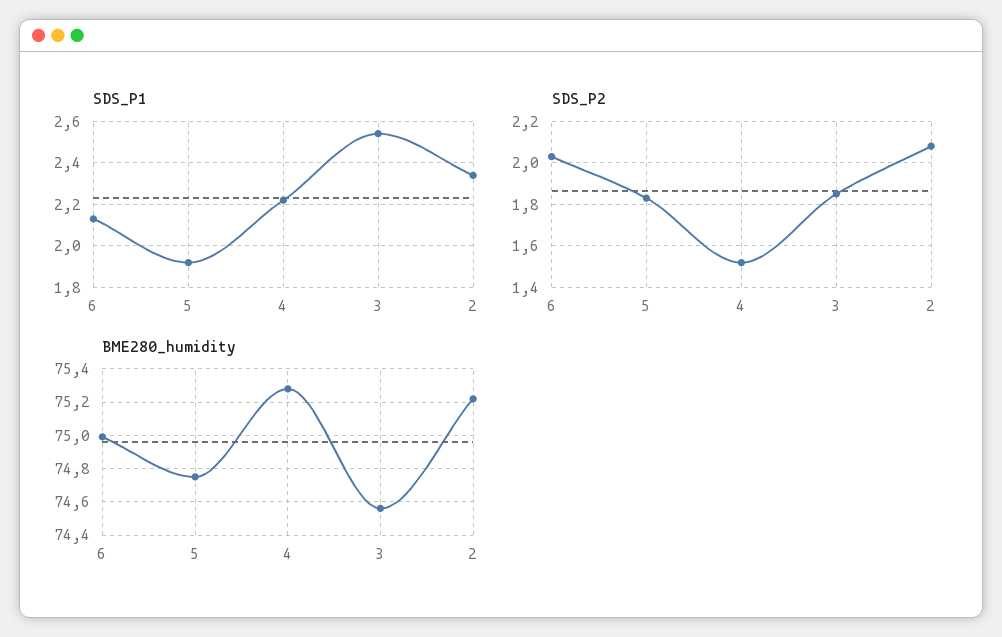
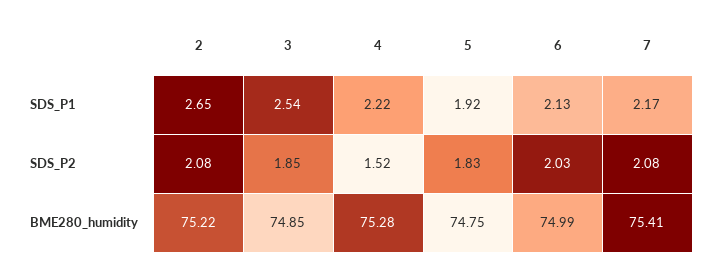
  {
    "SDS_P1": {
      "6": 2.13,
      "5": 1.92,
      "4": 2.22,
      "3": 2.54,
-     "2": 2.35
+     "2": 2.65,
+     "7": 2.17
    },
    "SDS_P2": {
      "6": 2.03,
      "5": 1.83,
      "4": 1.52,
      "3": 1.85,
-     "2": 2.08
+     "2": 2.08,
+     "7": 2.08
    },
    "BME280_humidity": {
      "6": 74.99,
      "5": 74.75,
      "4": 75.28,
-     "3": 74.55,
+     "3": 74.85,
-     "2": 75.22
+     "2": 75.22,
+     "7": 75.41
    }
  }

